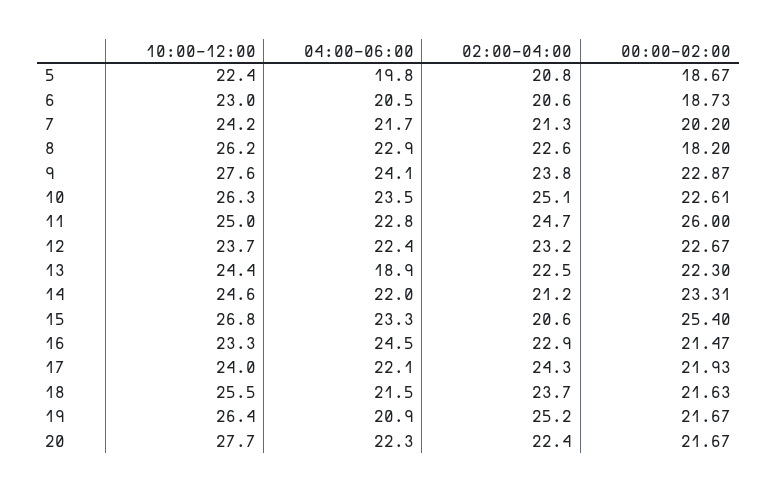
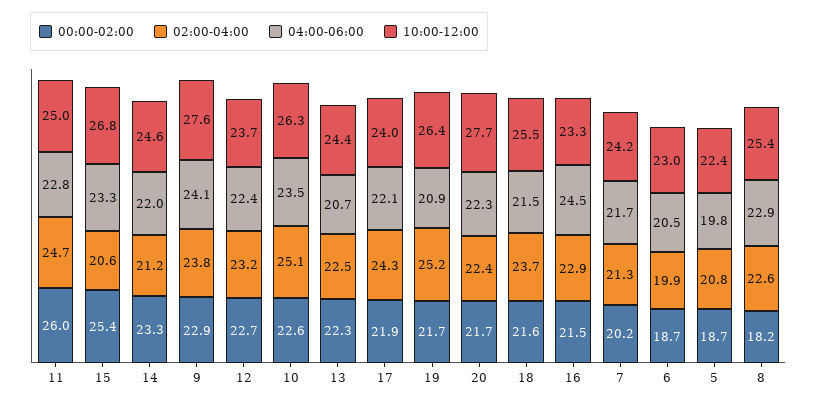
  {
    "10:00-12:00": {
      "5": 22.4,
      "6": 23,
      "7": 24.2,
-     "8": 26.2,
+     "8": 25.4,
      "9": 27.6,
      "10": 26.3,
      "11": 25,
      "12": 23.7,
      "13": 24.4,
      "14": 24.6,
      "15": 26.8,
      "16": 23.3,
      "17": 24,
      "18": 25.5,
      "19": 26.4,
      "20": 27.7
    },
    "04:00-06:00": {
      "5": 19.8,
      "6": 20.5,
      "7": 21.7,
      "8": 22.9,
      "9": 24.1,
      "10": 23.5,
      "11": 22.8,
      "12": 22.4,
-     "13": 18.9,
+     "13": 20.7,
      "14": 22,
      "15": 23.3,
      "16": 24.5,
      "17": 22.1,
      "18": 21.5,
      "19": 20.9,
      "20": 22.3
    },
    "02:00-04:00": {
      "5": 20.8,
-     "6": 20.6,
+     "6": 19.9,
      "7": 21.3,
      "8": 22.6,
      "9": 23.8,
      "10": 25.1,
      "11": 24.7,
      "12": 23.2,
      "13": 22.5,
      "14": 21.2,
      "15": 20.6,
      "16": 22.9,
      "17": 24.3,
      "18": 23.7,
      "19": 25.2,
      "20": 22.4
    },
    "00:00-02:00": {
      "5": 18.67,
      "6": 18.73,
      "7": 20.2,
      "8": 18.2,
      "9": 22.87,
      "10": 22.61,
      "11": 26,
      "12": 22.67,
      "13": 22.3,
      "14": 23.31,
      "15": 25.4,
      "16": 21.47,
      "17": 21.93,
      "18": 21.63,
      "19": 21.67,
      "20": 21.67
    }
  }

